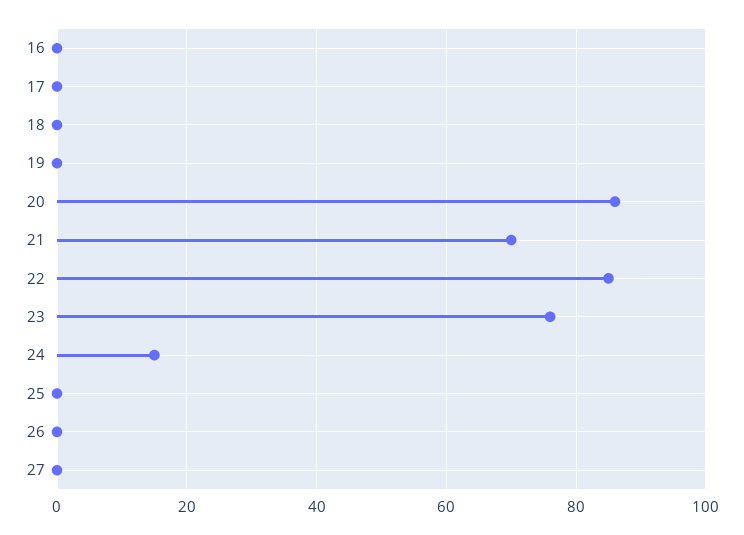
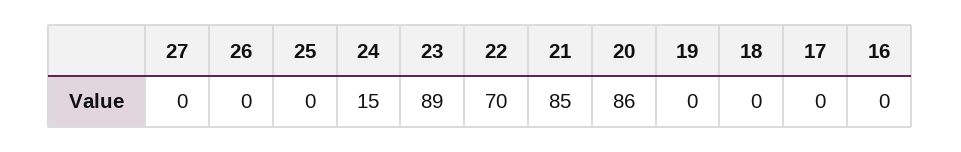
  {
    "16": 0,
    "17": 0,
    "18": 0,
    "19": 0,
    "20": 86,
-   "21": 70,
+   "21": 85,
-   "22": 85,
+   "22": 70,
-   "23": 75,
+   "23": 89,
    "24": 15,
    "25": 0,
    "26": 0,
    "27": 0
  }

